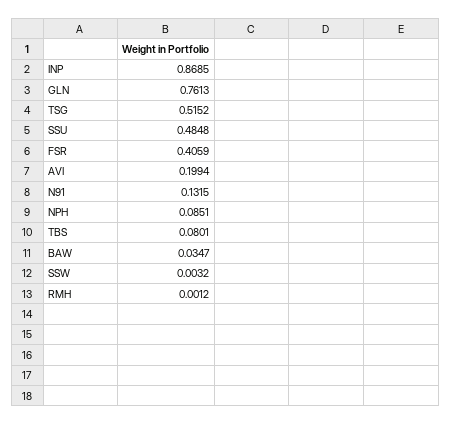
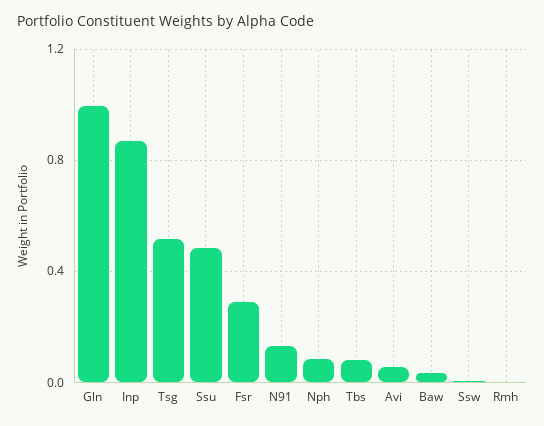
  {
    "INP": 0.8685,
-   "GLN": 0.7613,
+   "GLN": 1,
    "TSG": 0.5152,
    "SSU": 0.4848,
-   "FSR": 0.4059,
+   "FSR": 0.3,
-   "AVI": 0.1994,
+   "AVI": 0.05,
    "N91": 0.1315,
    "NPH": 0.0851,
    "TBS": 0.0801,
    "BAW": 0.0347,
    "SSW": 0.0032,
    "RMH": 0.0012
  }

